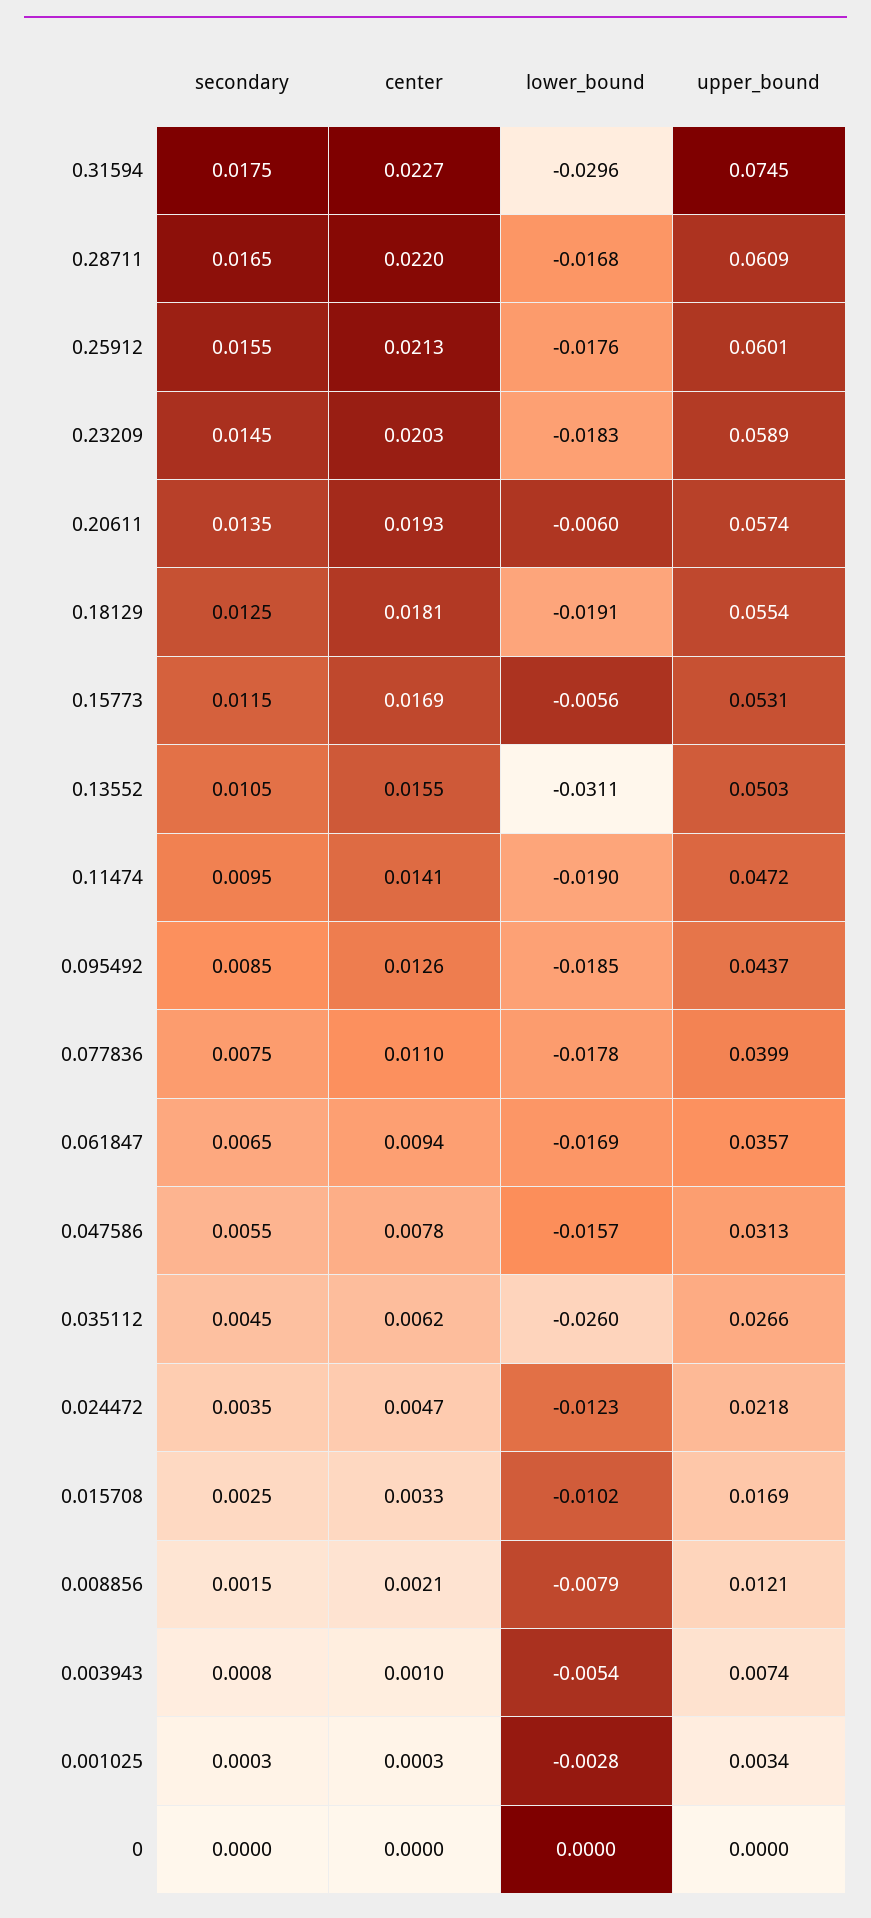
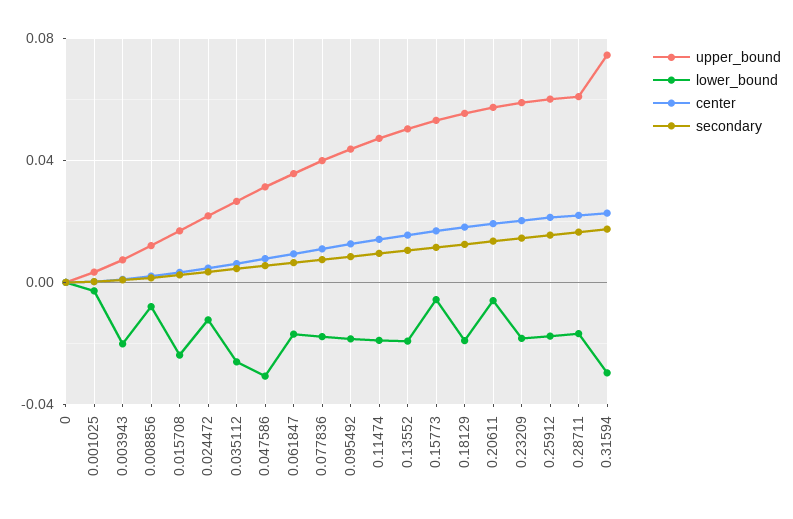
  {
    "secondary": {
      "0.31594": 0.0175,
      "0.28711": 0.0165,
      "0.25912": 0.0155,
      "0.23209": 0.0145,
      "0.20611": 0.0135,
      "0.18129": 0.0125,
      "0.15773": 0.0115,
      "0.13552": 0.0105,
      "0.11474": 0.0095,
      "0.095492": 0.0085,
      "0.077836": 0.0075,
      "0.061847": 0.0065,
      "0.047586": 0.0055,
      "0.035112": 0.0045,
      "0.024472": 0.0035,
      "0.015708": 0.0025,
      "0.008856": 0.0015,
      "0.003943": 0.0008,
      "0.001025": 0.0003,
      "0": 0
    },
    "center": {
      "0.31594": 0.0227,
      "0.28711": 0.022,
      "0.25912": 0.0213,
      "0.23209": 0.0203,
      "0.20611": 0.0193,
      "0.18129": 0.0181,
      "0.15773": 0.0169,
      "0.13552": 0.0155,
      "0.11474": 0.0141,
      "0.095492": 0.0126,
      "0.077836": 0.011,
      "0.061847": 0.0094,
      "0.047586": 0.0078,
      "0.035112": 0.0062,
      "0.024472": 0.0047,
      "0.015708": 0.0033,
      "0.008856": 0.0021,
      "0.003943": 0.001,
      "0.001025": 0.0003,
      "0": 0
    },
    "lower_bound": {
      "0.31594": -0.0296,
      "0.28711": -0.0168,
      "0.25912": -0.0176,
      "0.23209": -0.0183,
      "0.20611": -0.006,
      "0.18129": -0.0191,
      "0.15773": -0.0056,
-     "0.13552": -0.0311,
+     "0.13552": -0.02,
      "0.11474": -0.019,
      "0.095492": -0.0185,
      "0.077836": -0.0178,
      "0.061847": -0.0169,
-     "0.047586": -0.0157,
+     "0.047586": -0.03,
      "0.035112": -0.026,
      "0.024472": -0.0123,
-     "0.015708": -0.0102,
+     "0.015708": -0.025,
      "0.008856": -0.0079,
-     "0.003943": -0.0054,
+     "0.003943": -0.02,
      "0.001025": -0.0028,
      "0": 0
    },
    "upper_bound": {
      "0.31594": 0.0745,
      "0.28711": 0.0609,
      "0.25912": 0.0601,
      "0.23209": 0.0589,
      "0.20611": 0.0574,
      "0.18129": 0.0554,
      "0.15773": 0.0531,
      "0.13552": 0.0503,
      "0.11474": 0.0472,
      "0.095492": 0.0437,
      "0.077836": 0.0399,
      "0.061847": 0.0357,
      "0.047586": 0.0313,
      "0.035112": 0.0266,
      "0.024472": 0.0218,
      "0.015708": 0.0169,
      "0.008856": 0.0121,
      "0.003943": 0.0074,
      "0.001025": 0.0034,
      "0": 0
    }
  }

